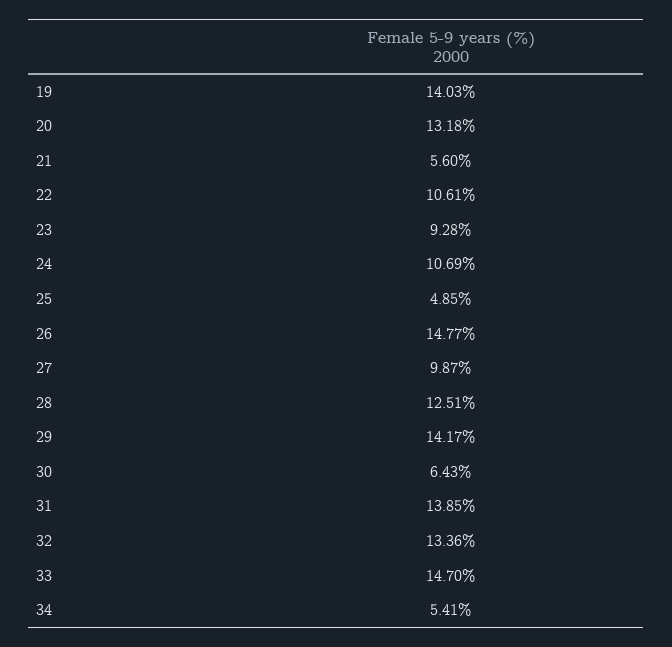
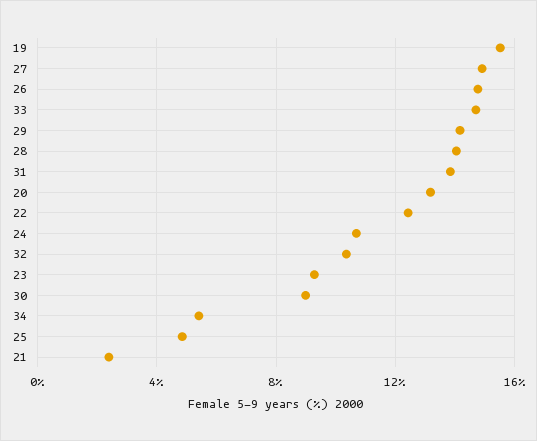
  {
-   "19": 14.03,
+   "19": 15.5,
    "20": 13.18,
-   "21": 5.6,
+   "21": 2.5,
-   "22": 10.61,
+   "22": 12.5,
    "23": 9.28,
    "24": 10.69,
    "25": 4.85,
    "26": 14.77,
-   "27": 9.87,
+   "27": 15,
-   "28": 12.51,
+   "28": 14,
    "29": 14.17,
-   "30": 6.43,
+   "30": 9,
    "31": 13.85,
-   "32": 13.36,
+   "32": 10.5,
    "33": 14.7,
    "34": 5.41
  }

